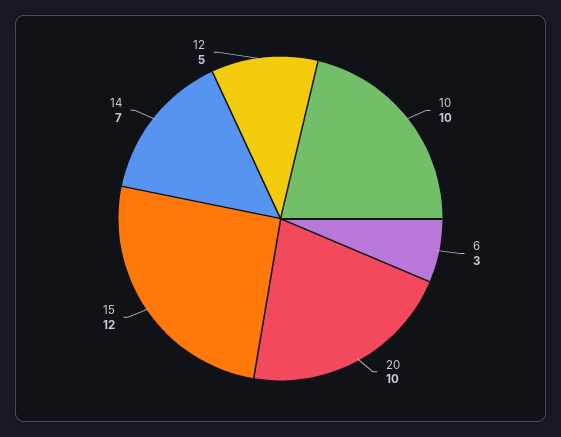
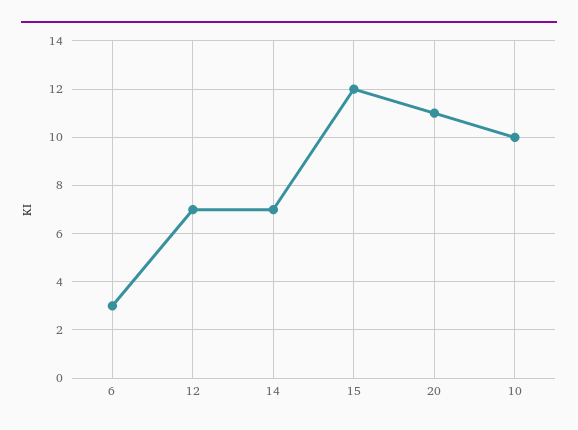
  {
    "10": 10,
    "6": 3,
-   "20": 10,
+   "20": 11,
    "15": 12,
    "14": 7,
-   "12": 5
+   "12": 7
  }

